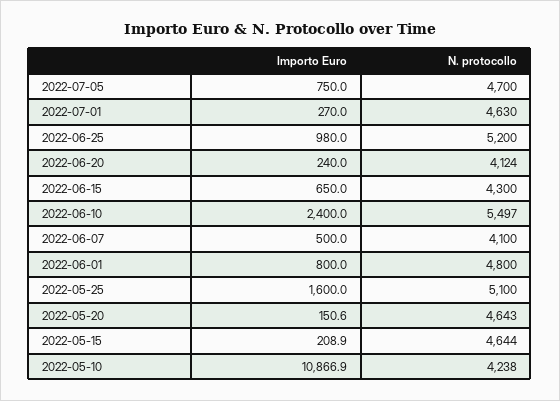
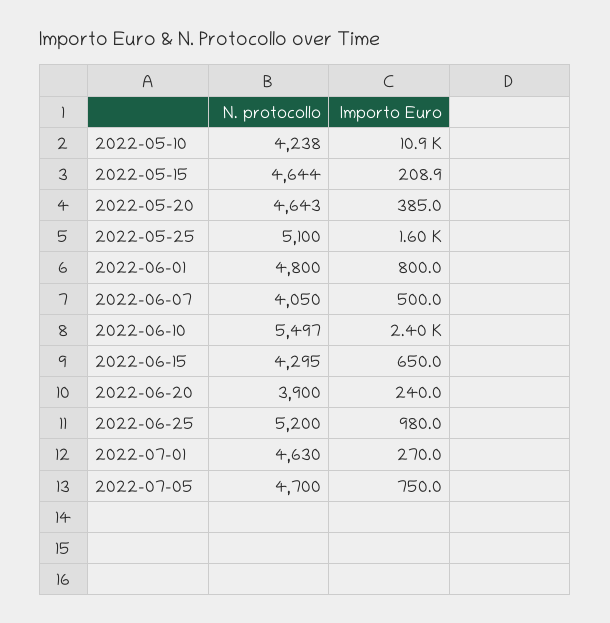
  {
    "Importo Euro": {
      "2022-07-05": 750,
      "2022-07-01": 270,
      "2022-06-25": 980,
      "2022-06-20": 240,
      "2022-06-15": 650,
      "2022-06-10": 2400,
      "2022-06-07": 500,
      "2022-06-01": 800,
      "2022-05-25": 1600,
-     "2022-05-20": 150.6,
+     "2022-05-20": 385,
      "2022-05-15": 208.9,
      "2022-05-10": 10866.9
    },
    "N. protocollo": {
      "2022-07-05": 4700,
      "2022-07-01": 4630,
      "2022-06-25": 5200,
-     "2022-06-20": 4124,
+     "2022-06-20": 3900,
-     "2022-06-15": 4300,
+     "2022-06-15": 4295,
      "2022-06-10": 5497,
-     "2022-06-07": 4100,
+     "2022-06-07": 4050,
      "2022-06-01": 4800,
      "2022-05-25": 5100,
      "2022-05-20": 4643,
      "2022-05-15": 4644,
      "2022-05-10": 4238
    }
  }

